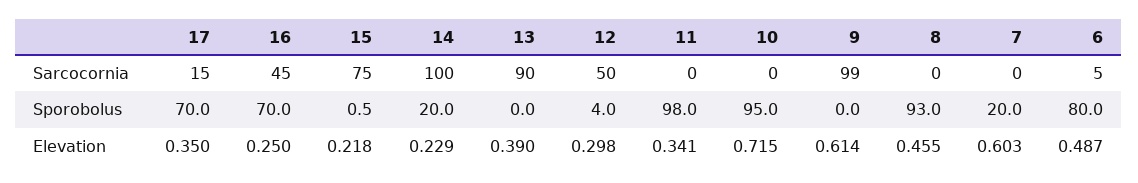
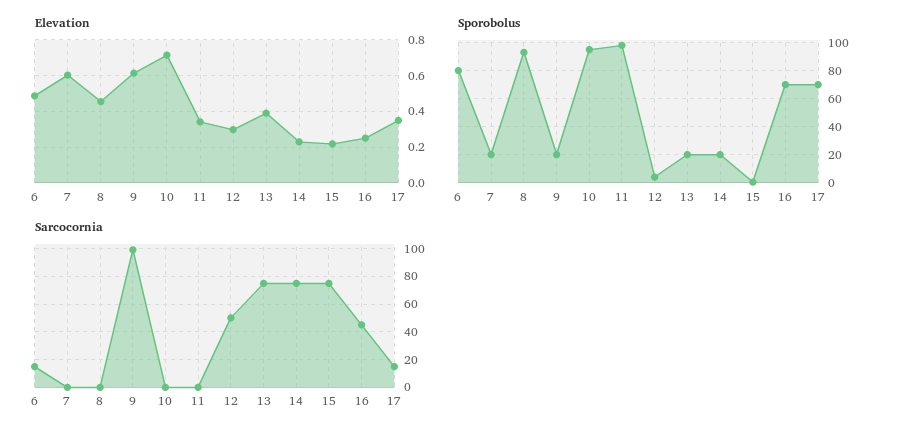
  {
    "Sarcocornia": {
      "17": 15,
      "16": 45,
      "15": 75,
-     "14": 100,
+     "14": 75,
-     "13": 90,
+     "13": 75,
      "12": 50,
      "11": 0,
      "10": 0,
      "9": 99,
      "8": 0,
      "7": 0,
-     "6": 5
+     "6": 15
    },
    "Sporobolus": {
      "17": 70,
      "16": 70,
      "15": 0.5,
      "14": 20,
-     "13": 0,
+     "13": 20,
      "12": 4,
      "11": 98,
      "10": 95,
-     "9": 0,
+     "9": 20,
      "8": 93,
      "7": 20,
      "6": 80
    },
    "Elevation": {
      "17": 0.35,
      "16": 0.25,
      "15": 0.218,
      "14": 0.229,
      "13": 0.39,
      "12": 0.298,
      "11": 0.341,
      "10": 0.715,
      "9": 0.614,
      "8": 0.455,
      "7": 0.603,
      "6": 0.487
    }
  }

